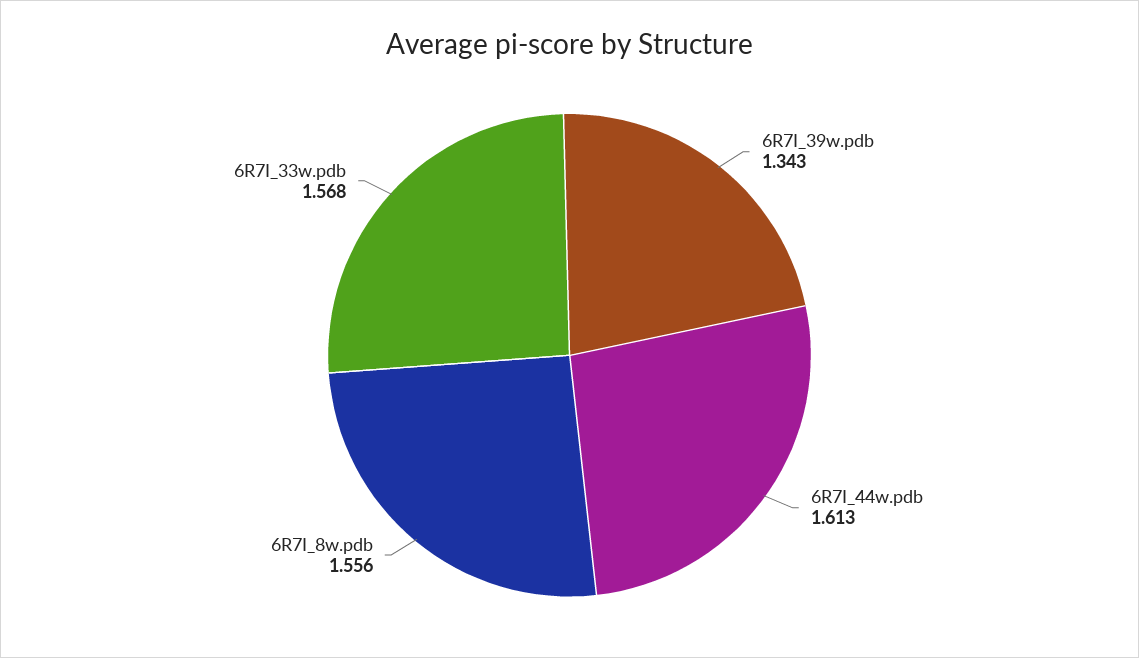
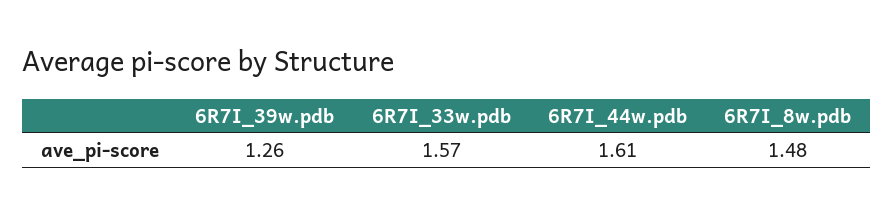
  {
-   "6R7I_39w.pdb": 1.343,
+   "6R7I_39w.pdb": 1.26,
    "6R7I_44w.pdb": 1.613,
-   "6R7I_8w.pdb": 1.556,
+   "6R7I_8w.pdb": 1.48,
    "6R7I_33w.pdb": 1.568
  }

